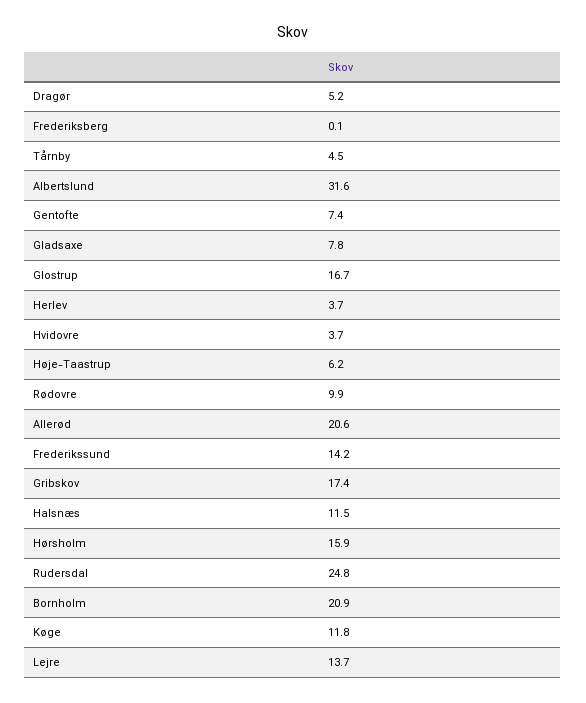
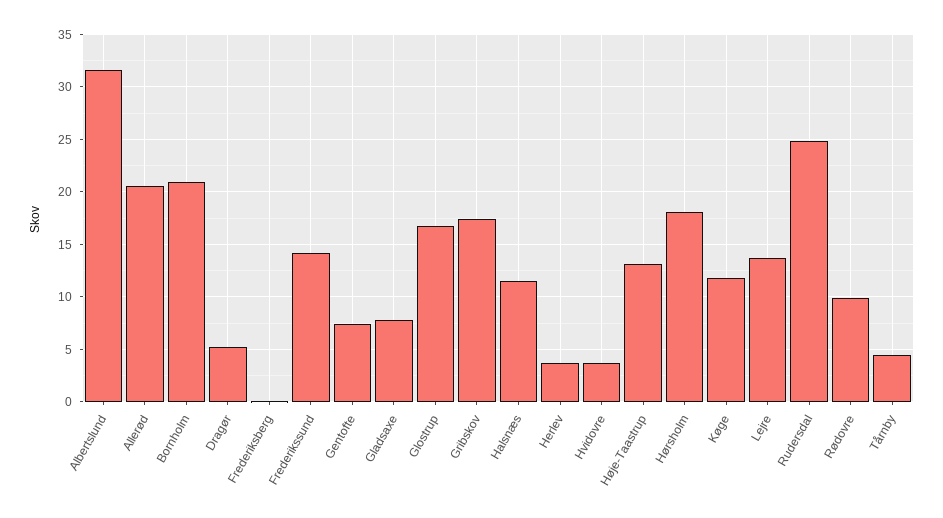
  {
    "Dragør": 5.2,
    "Frederiksberg": 0.1,
    "Tårnby": 4.5,
    "Albertslund": 31.6,
    "Gentofte": 7.4,
    "Gladsaxe": 7.8,
    "Glostrup": 16.7,
    "Herlev": 3.7,
    "Hvidovre": 3.7,
-   "Høje-Taastrup": 6.2,
+   "Høje-Taastrup": 13,
    "Rødovre": 9.9,
    "Allerød": 20.6,
    "Frederikssund": 14.2,
    "Gribskov": 17.4,
    "Halsnæs": 11.5,
-   "Hørsholm": 15.9,
+   "Hørsholm": 18,
    "Rudersdal": 24.8,
    "Bornholm": 20.9,
    "Køge": 11.8,
    "Lejre": 13.7
  }

